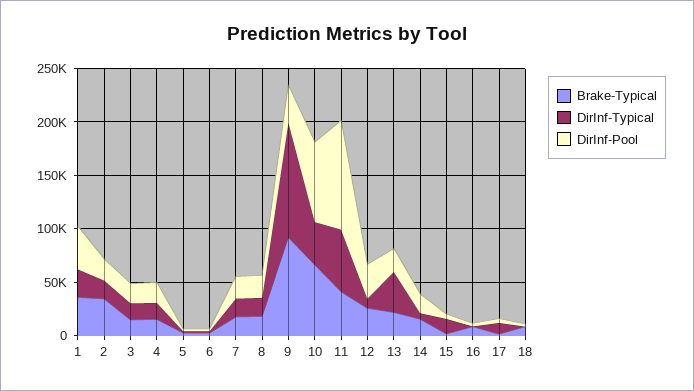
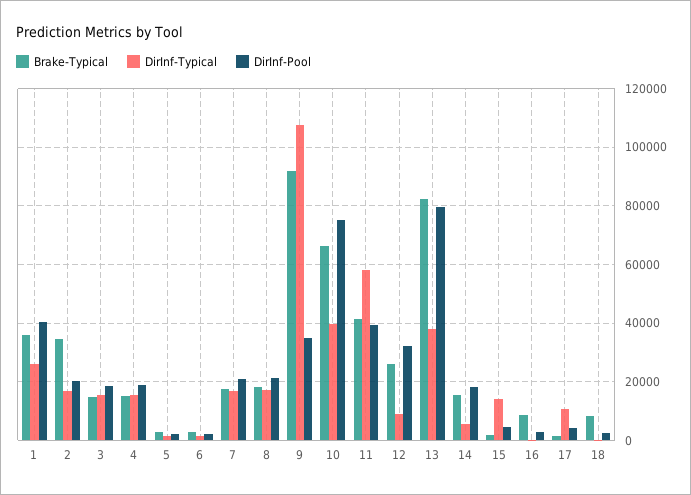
  {
    "Brake-Typical": {
      "1": 35000,
      "2": 35000,
      "3": 15000,
      "4": 15000,
      "5": 2500,
      "6": 2500,
      "7": 17500,
      "8": 17500,
      "9": 92500,
      "10": 67500,
      "11": 42500,
      "12": 25000,
-     "13": 20000,
+     "13": 82500,
      "14": 15000,
      "15": 2500,
      "16": 7500,
      "17": 2500,
      "18": 7500
    },
    "DirInf-Typical": {
      "1": 25000,
      "2": 17500,
      "3": 15000,
      "4": 15000,
      "5": 2500,
      "6": 2500,
      "7": 17500,
      "8": 17500,
      "9": 107500,
      "10": 40000,
      "11": 57500,
      "12": 10000,
      "13": 37500,
      "14": 5000,
      "15": 15000,
      "16": 0,
      "17": 10000,
      "18": 0
    },
    "DirInf-Pool": {
      "1": 40000,
      "2": 20000,
      "3": 17500,
      "4": 20000,
      "5": 2500,
      "6": 2500,
      "7": 20000,
      "8": 22500,
      "9": 35000,
      "10": 75000,
-     "11": 100000,
+     "11": 40000,
      "12": 32500,
-     "13": 20000,
+     "13": 80000,
      "14": 17500,
      "15": 5000,
      "16": 2500,
      "17": 5000,
      "18": 2500
    }
  }

